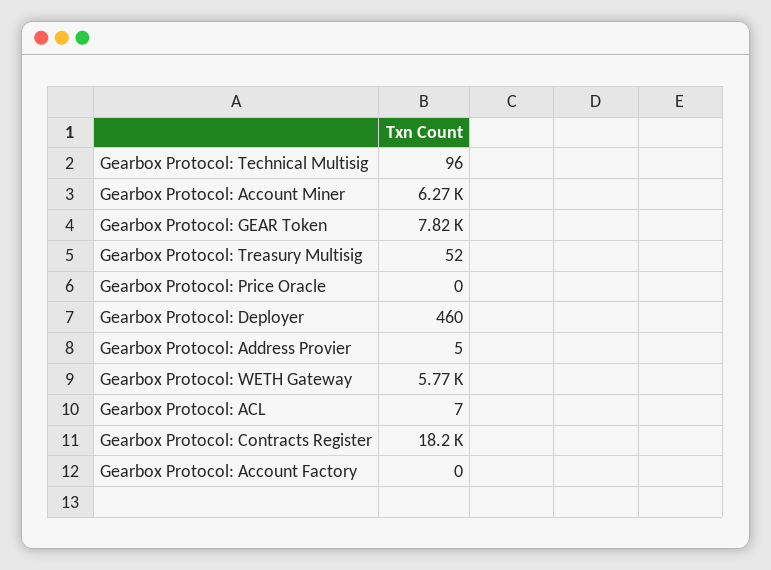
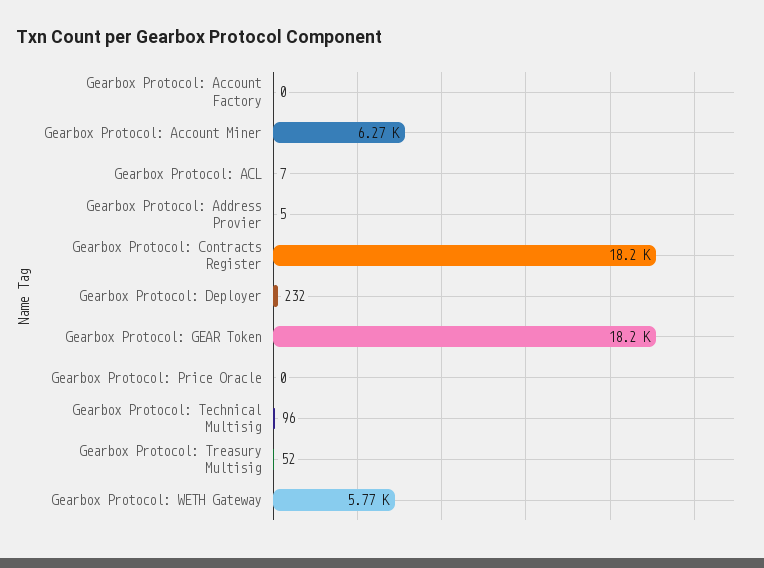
  {
    "Gearbox Protocol: Technical Multisig": 96,
    "Gearbox Protocol: Account Miner": 6270,
-   "Gearbox Protocol: GEAR Token": 7820,
+   "Gearbox Protocol: GEAR Token": 18200,
    "Gearbox Protocol: Treasury Multisig": 52,
    "Gearbox Protocol: Price Oracle": 0,
-   "Gearbox Protocol: Deployer": 460,
+   "Gearbox Protocol: Deployer": 232,
    "Gearbox Protocol: Address Provier": 5,
    "Gearbox Protocol: WETH Gateway": 5770,
    "Gearbox Protocol: ACL": 7,
    "Gearbox Protocol: Contracts Register": 18200,
    "Gearbox Protocol: Account Factory": 0
  }

